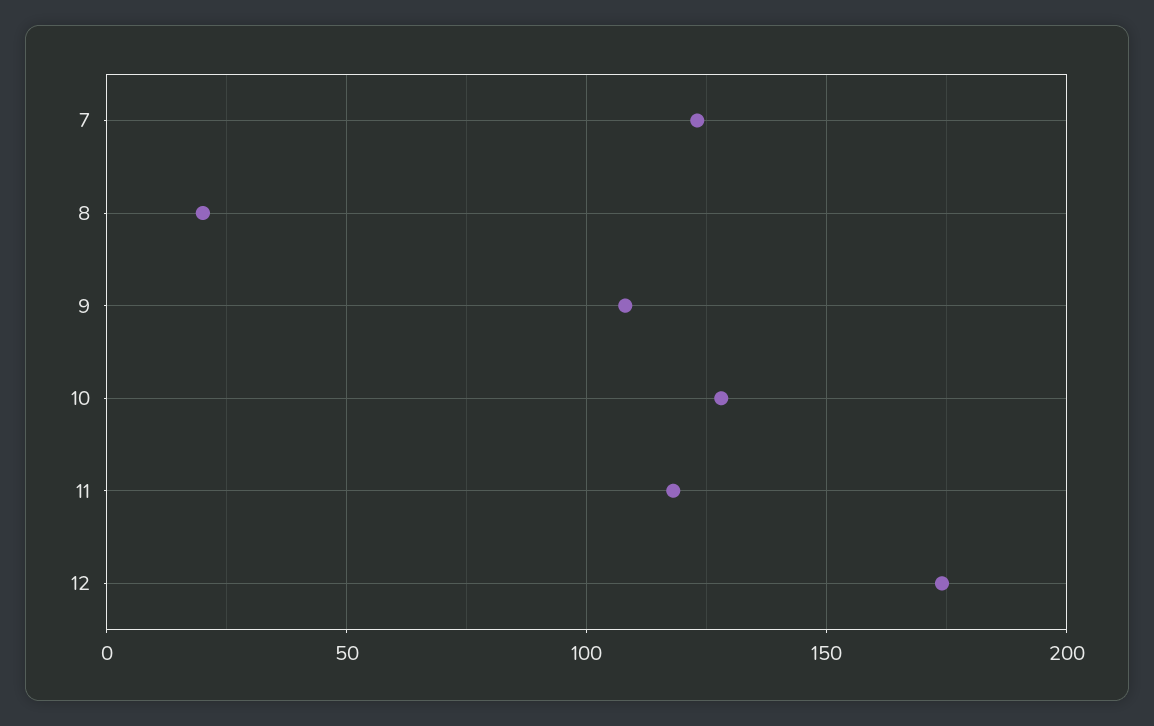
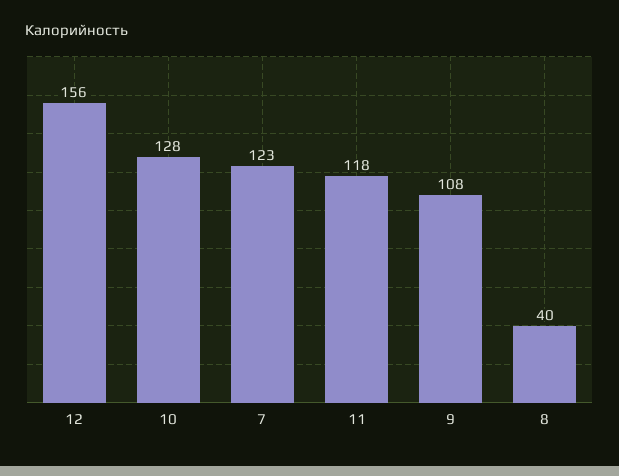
  {
    "7": 123,
-   "8": 20,
+   "8": 40,
    "9": 108,
    "10": 128,
    "11": 118,
-   "12": 175
+   "12": 156
  }

